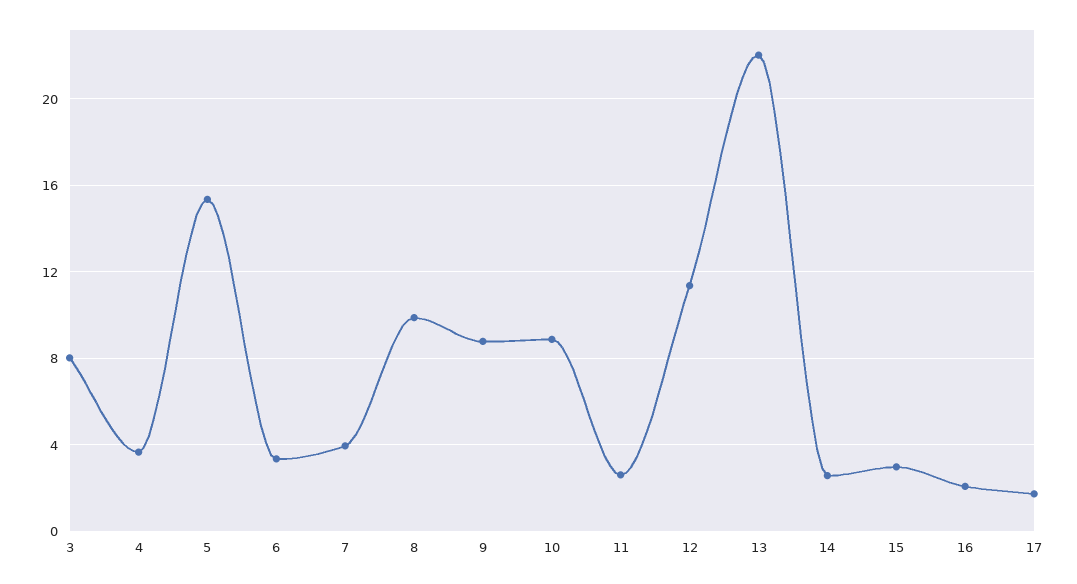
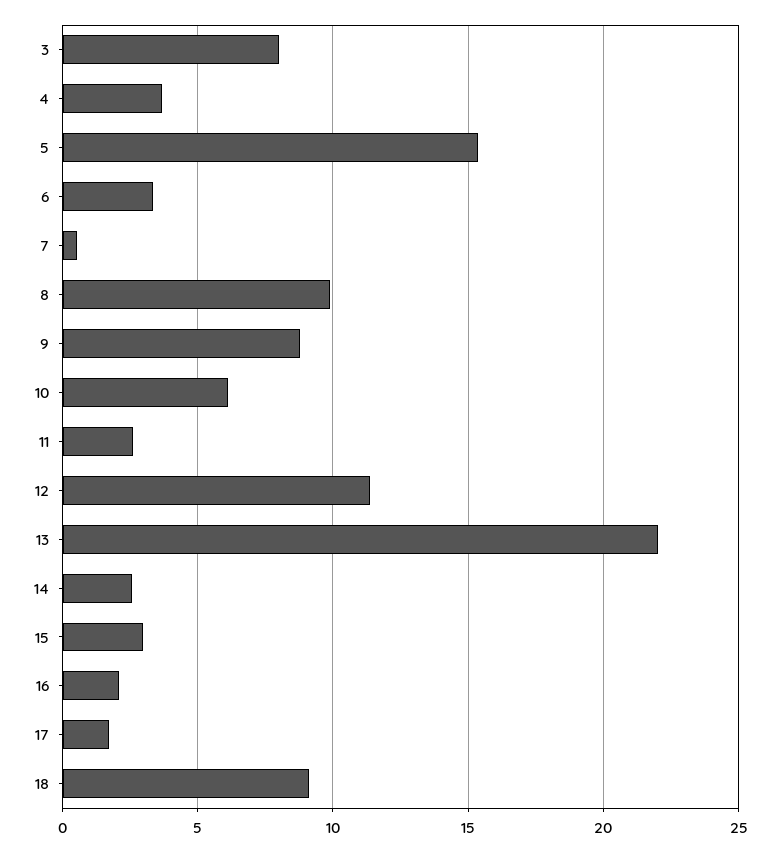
  {
    "3": 8,
    "4": 3.5,
    "5": 15.5,
    "6": 3.5,
-   "7": 4,
+   "7": 0.5,
    "8": 10,
    "9": 9,
-   "10": 9,
+   "10": 6,
    "11": 2.5,
    "12": 11.5,
    "13": 22,
    "14": 2.5,
    "15": 3,
    "16": 2,
-   "17": 1.5
+   "17": 1.5,
+   "18": 9
  }

